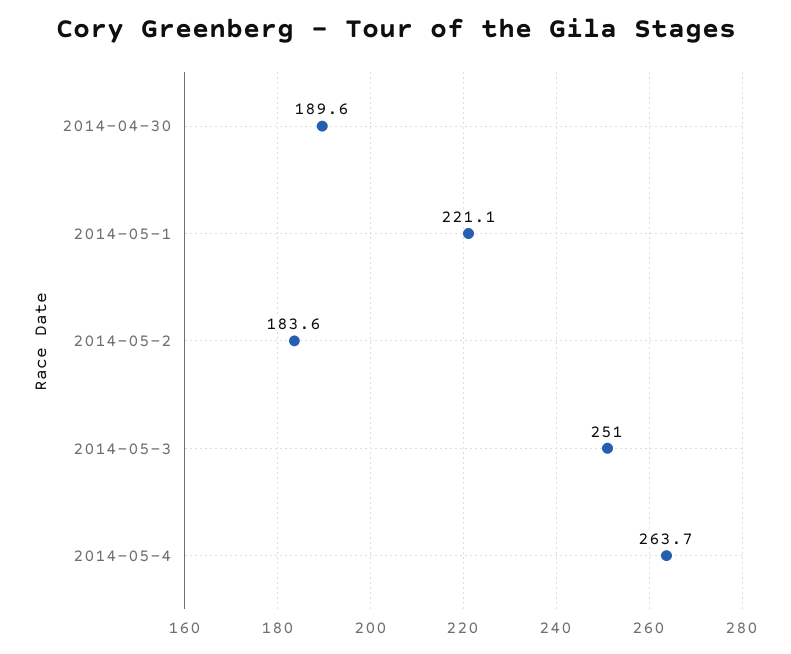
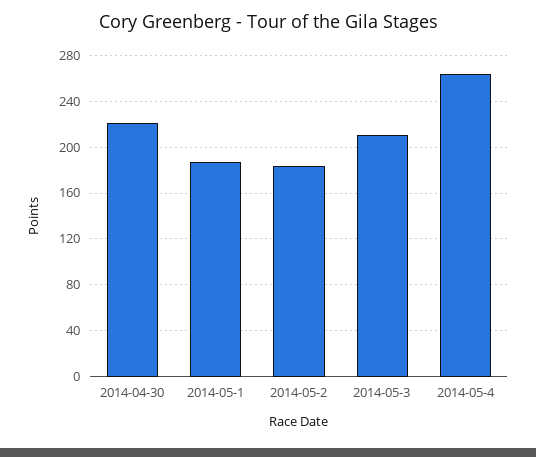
  {
-   "2014-04-30": 189.6,
+   "2014-04-30": 220,
-   "2014-05-1": 221.1,
+   "2014-05-1": 190,
    "2014-05-2": 183.6,
-   "2014-05-3": 251,
+   "2014-05-3": 210,
    "2014-05-4": 263.7
  }

